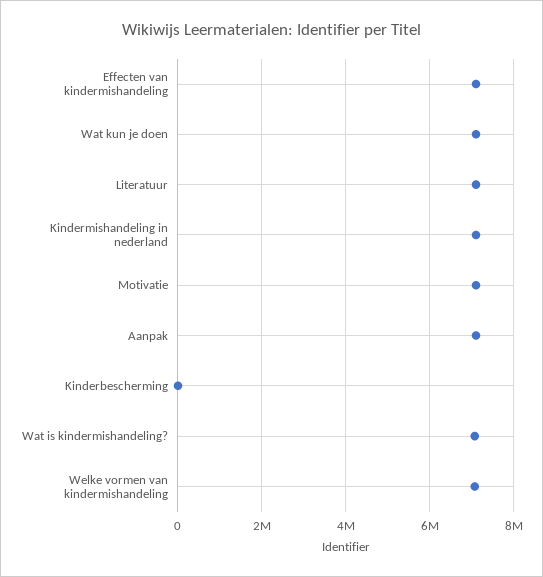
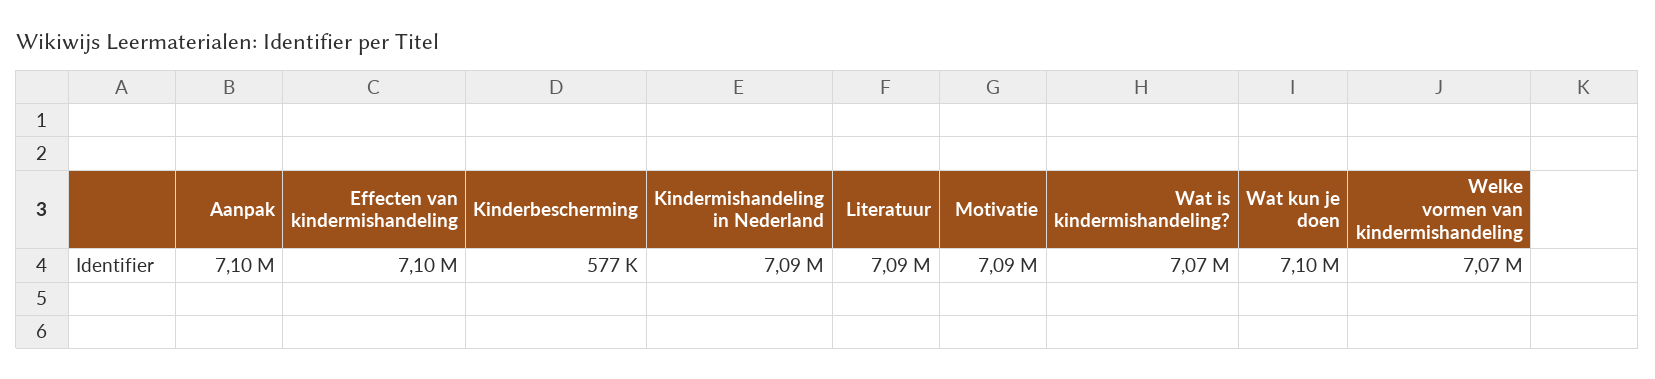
  {
    "Effecten van kindermishandeling": 7100000,
    "Wat kun je doen": 7100000,
    "Literatuur": 7090000,
    "Kindermishandeling in nederland": 7090000,
    "Motivatie": 7090000,
    "Aanpak": 7100000,
-   "Kinderbescherming": 0,
+   "Kinderbescherming": 577000,
    "Wat is kindermishandeling?": 7070000,
    "Welke vormen van kindermishandeling": 7070000
  }

